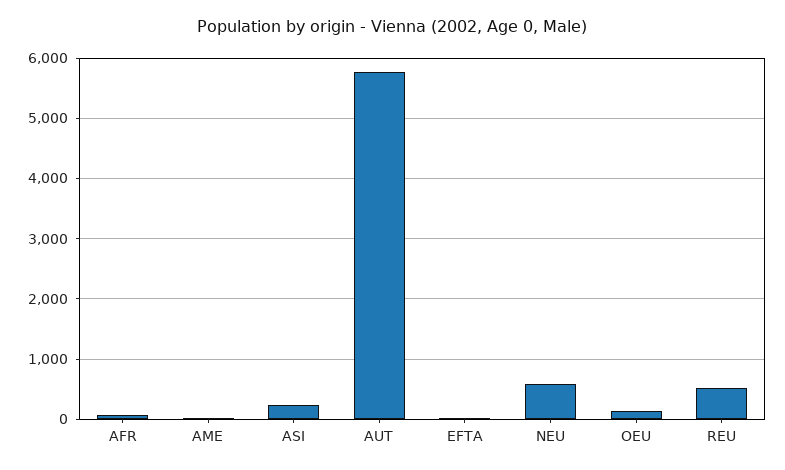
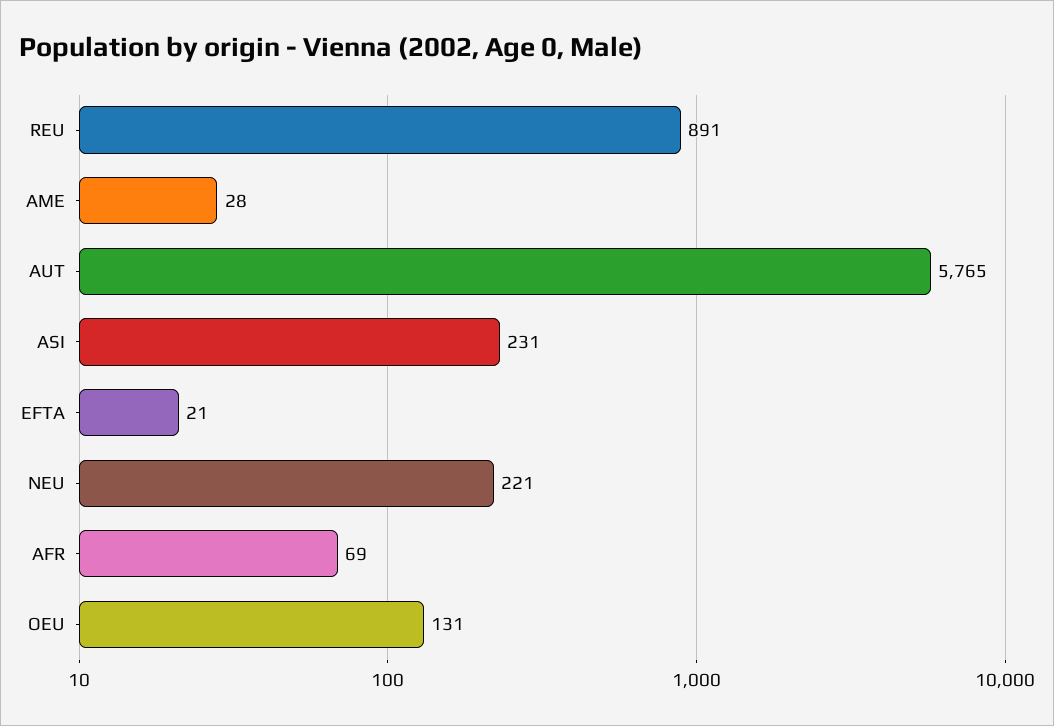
  {
    "AFR": 69,
    "AME": 28,
    "ASI": 231,
    "AUT": 5765,
    "EFTA": 21,
-   "NEU": 600,
+   "NEU": 221,
    "OEU": 131,
-   "REU": 500
+   "REU": 891
  }

